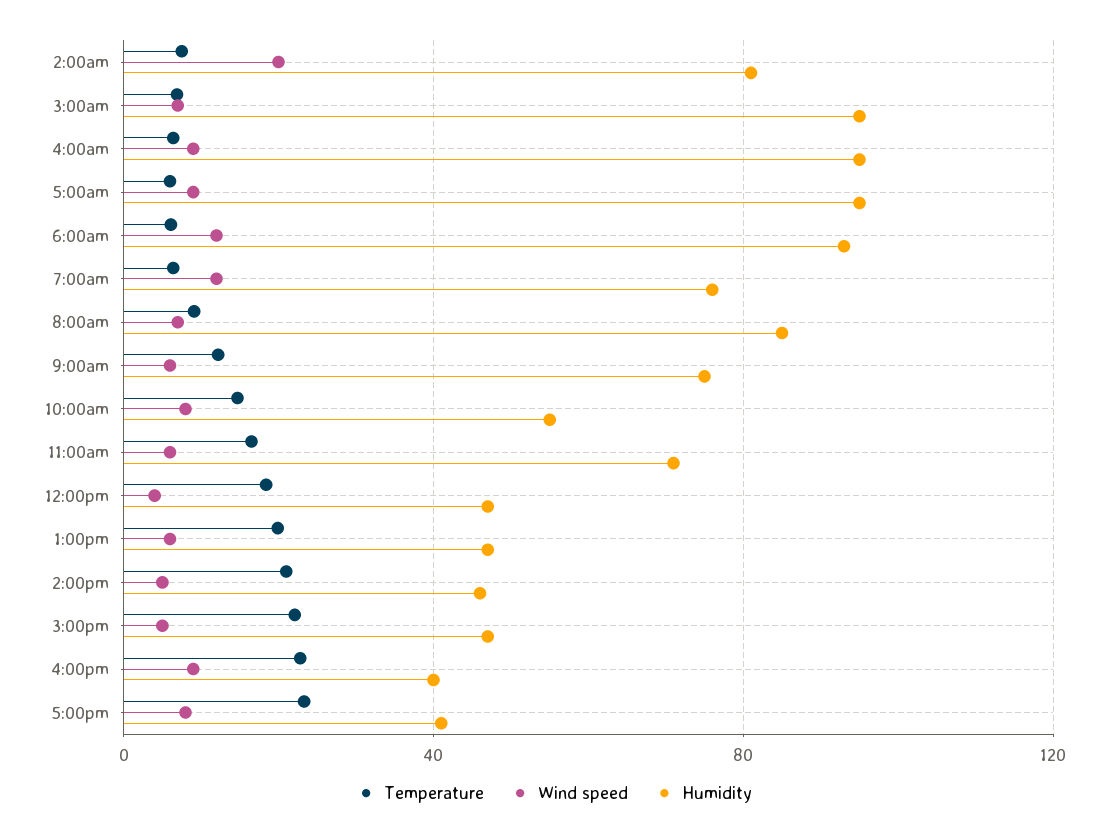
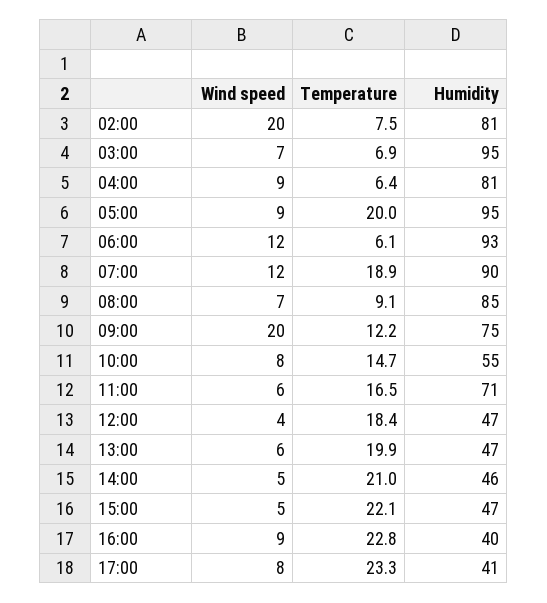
  {
    "Temperature": {
      "2:00am": 7.5,
      "3:00am": 6.9,
      "4:00am": 6.4,
-     "5:00am": 5,
+     "5:00am": 20,
      "6:00am": 6.1,
-     "7:00am": 5,
+     "7:00am": 18.9,
      "8:00am": 9.1,
      "9:00am": 12.2,
      "10:00am": 14.7,
      "11:00am": 16.5,
      "12:00pm": 18.4,
      "1:00pm": 19.9,
      "2:00pm": 21,
      "3:00pm": 22.1,
      "4:00pm": 22.8,
      "5:00pm": 23.3
    },
    "Wind speed": {
      "2:00am": 20,
      "3:00am": 7,
      "4:00am": 9,
      "5:00am": 9,
      "6:00am": 12,
      "7:00am": 12,
      "8:00am": 7,
-     "9:00am": 5,
+     "9:00am": 20,
      "10:00am": 8,
      "11:00am": 6,
      "12:00pm": 4,
      "1:00pm": 6,
      "2:00pm": 5,
      "3:00pm": 5,
      "4:00pm": 9,
      "5:00pm": 8
    },
    "Humidity": {
      "2:00am": 81,
      "3:00am": 95,
-     "4:00am": 95,
+     "4:00am": 81,
      "5:00am": 95,
      "6:00am": 93,
-     "7:00am": 75,
+     "7:00am": 90,
      "8:00am": 85,
      "9:00am": 75,
      "10:00am": 55,
      "11:00am": 71,
      "12:00pm": 47,
      "1:00pm": 47,
      "2:00pm": 46,
      "3:00pm": 47,
      "4:00pm": 40,
      "5:00pm": 41
    }
  }

